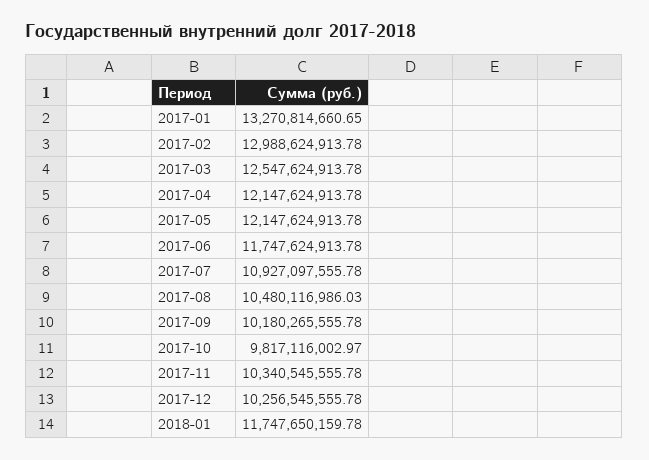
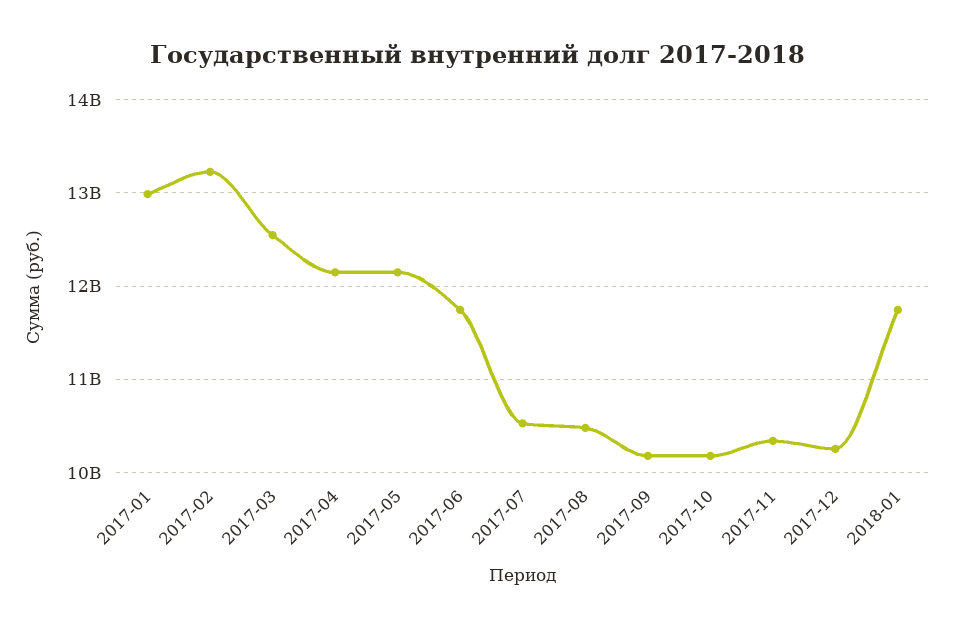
  {
-   "2017-01": 13270814660.65,
+   "2017-01": 13000000000,
-   "2017-02": 12988624913.78,
+   "2017-02": 13200000000,
    "2017-03": 12547624913.78,
    "2017-04": 12147624913.78,
    "2017-05": 12147624913.78,
    "2017-06": 11747624913.78,
-   "2017-07": 10927097555.78,
+   "2017-07": 10500000000,
    "2017-08": 10480116986.03,
    "2017-09": 10180265555.78,
-   "2017-10": 9817116002.97,
+   "2017-10": 10200000000,
    "2017-11": 10340545555.78,
    "2017-12": 10256545555.78,
    "2018-01": 11747650159.78
  }

